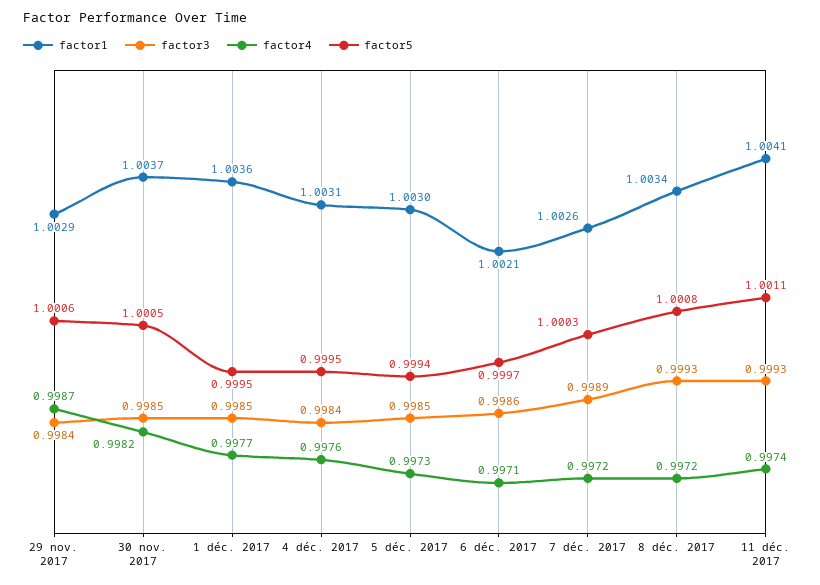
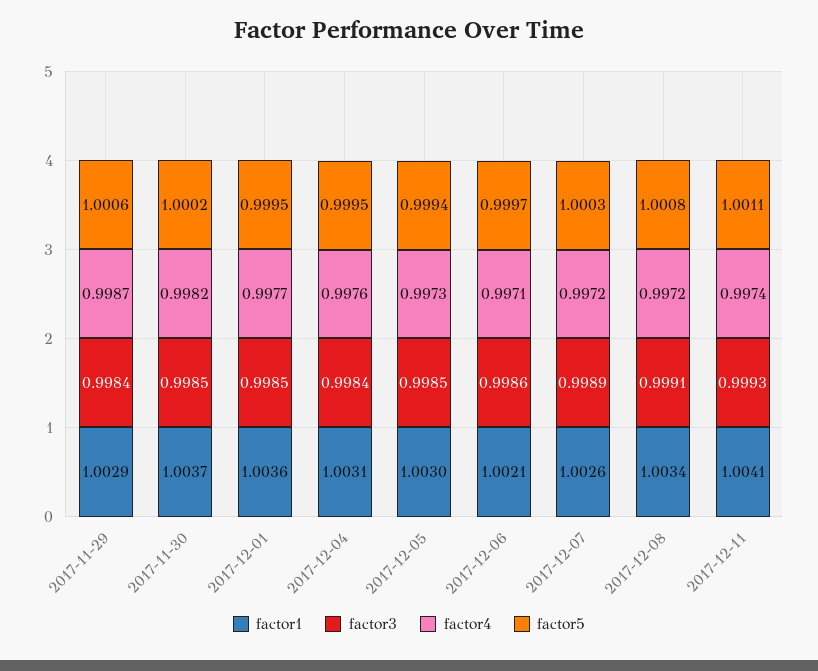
  {
    "factor1": {
      "29 nov. 2017": 1.0029,
      "30 nov. 2017": 1.0037,
      "1 déc. 2017": 1.0036,
      "4 déc. 2017": 1.0031,
      "5 déc. 2017": 1.003,
      "6 déc. 2017": 1.0021,
      "7 déc. 2017": 1.0026,
      "8 déc. 2017": 1.0034,
      "11 déc. 2017": 1.0041
    },
    "factor3": {
      "29 nov. 2017": 0.9984,
      "30 nov. 2017": 0.9985,
      "1 déc. 2017": 0.9985,
      "4 déc. 2017": 0.9984,
      "5 déc. 2017": 0.9985,
      "6 déc. 2017": 0.9986,
      "7 déc. 2017": 0.9989,
-     "8 déc. 2017": 0.9993,
+     "8 déc. 2017": 0.9991,
      "11 déc. 2017": 0.9993
    },
    "factor4": {
      "29 nov. 2017": 0.9987,
      "30 nov. 2017": 0.9982,
      "1 déc. 2017": 0.9977,
      "4 déc. 2017": 0.9976,
      "5 déc. 2017": 0.9973,
      "6 déc. 2017": 0.9971,
      "7 déc. 2017": 0.9972,
      "8 déc. 2017": 0.9972,
      "11 déc. 2017": 0.9974
    },
    "factor5": {
      "29 nov. 2017": 1.0006,
-     "30 nov. 2017": 1.0005,
+     "30 nov. 2017": 1.0002,
      "1 déc. 2017": 0.9995,
      "4 déc. 2017": 0.9995,
      "5 déc. 2017": 0.9994,
      "6 déc. 2017": 0.9997,
      "7 déc. 2017": 1.0003,
      "8 déc. 2017": 1.0008,
      "11 déc. 2017": 1.0011
    }
  }

